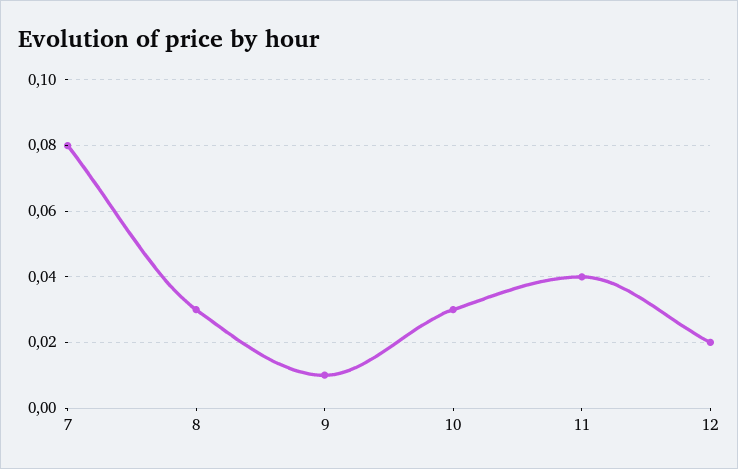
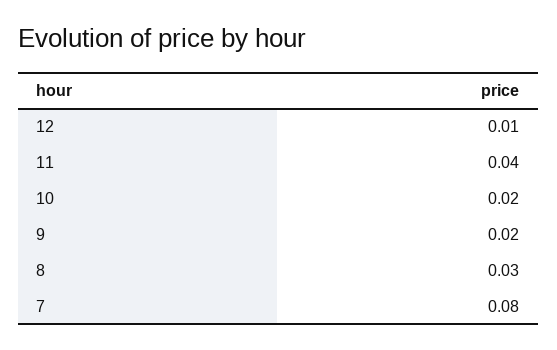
  {
    "7": 0.08,
    "8": 0.03,
-   "9": 0.01,
+   "9": 0.02,
-   "10": 0.03,
+   "10": 0.02,
    "11": 0.04,
-   "12": 0.02
+   "12": 0.01
  }

